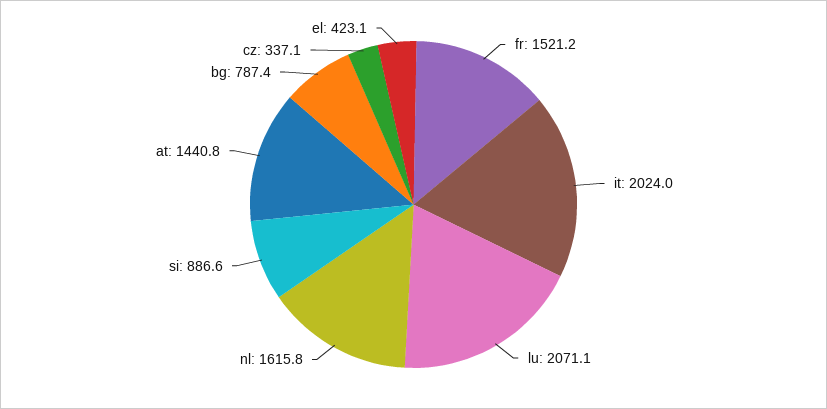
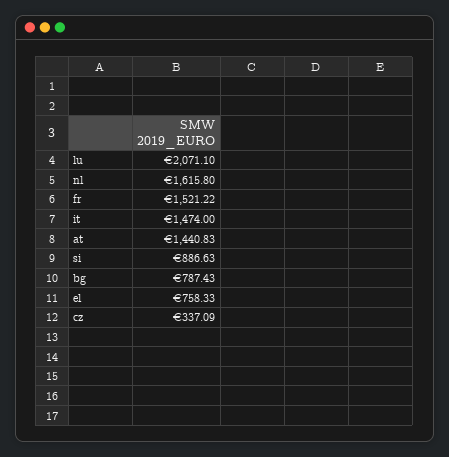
  {
    "fr": 1521.22,
-   "it": 2024,
+   "it": 1474,
    "lu": 2071.1,
    "nl": 1615.8,
    "si": 886.63,
    "at": 1440.83,
    "bg": 787.43,
    "cz": 337.09,
-   "el": 423.1
+   "el": 758.33
  }

